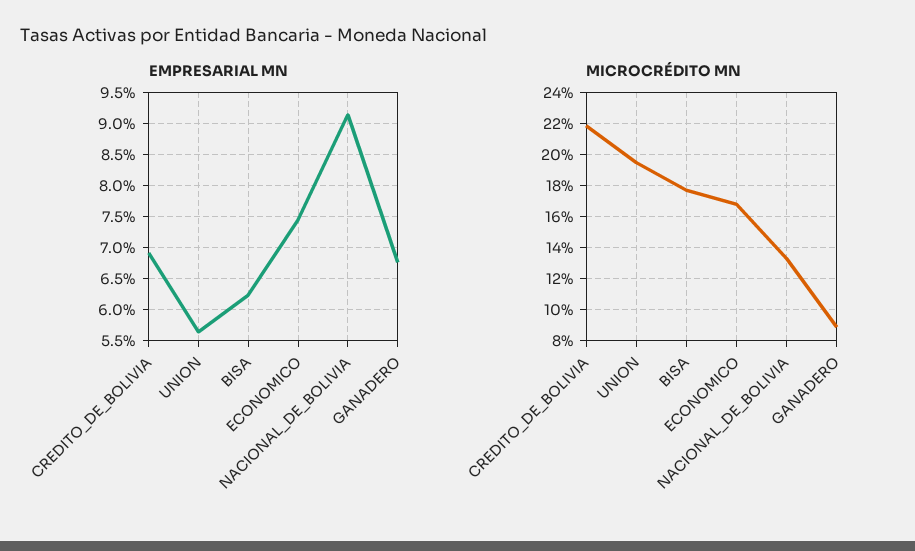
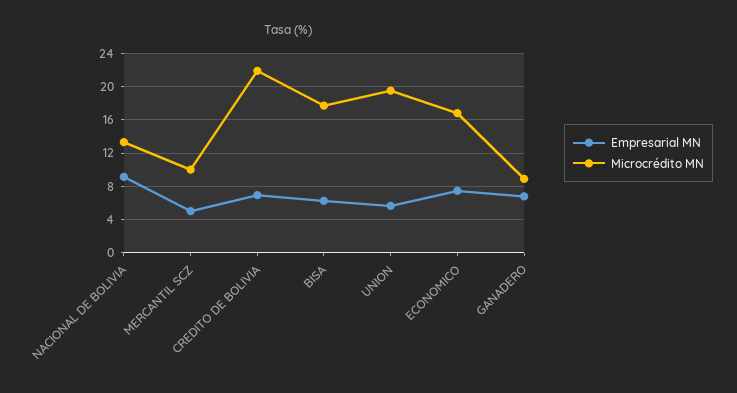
  {
    "EMPRESARIAL MN": {
      "CREDITO_DE_BOLIVIA": 6.9,
      "UNION": 5.6,
      "BISA": 6.2,
      "ECONOMICO": 7.4,
      "NACIONAL_DE_BOLIVIA": 9.1,
-     "GANADERO": 6.8
+     "GANADERO": 6.8,
+     "MERCANTIL SCZ": 5
    },
    "MICROCRÉDITO MN": {
      "CREDITO_DE_BOLIVIA": 22,
      "UNION": 19.5,
      "BISA": 17.5,
      "ECONOMICO": 17,
      "NACIONAL_DE_BOLIVIA": 13.5,
-     "GANADERO": 9
+     "GANADERO": 9,
+     "MERCANTIL SCZ": 10
    }
  }

